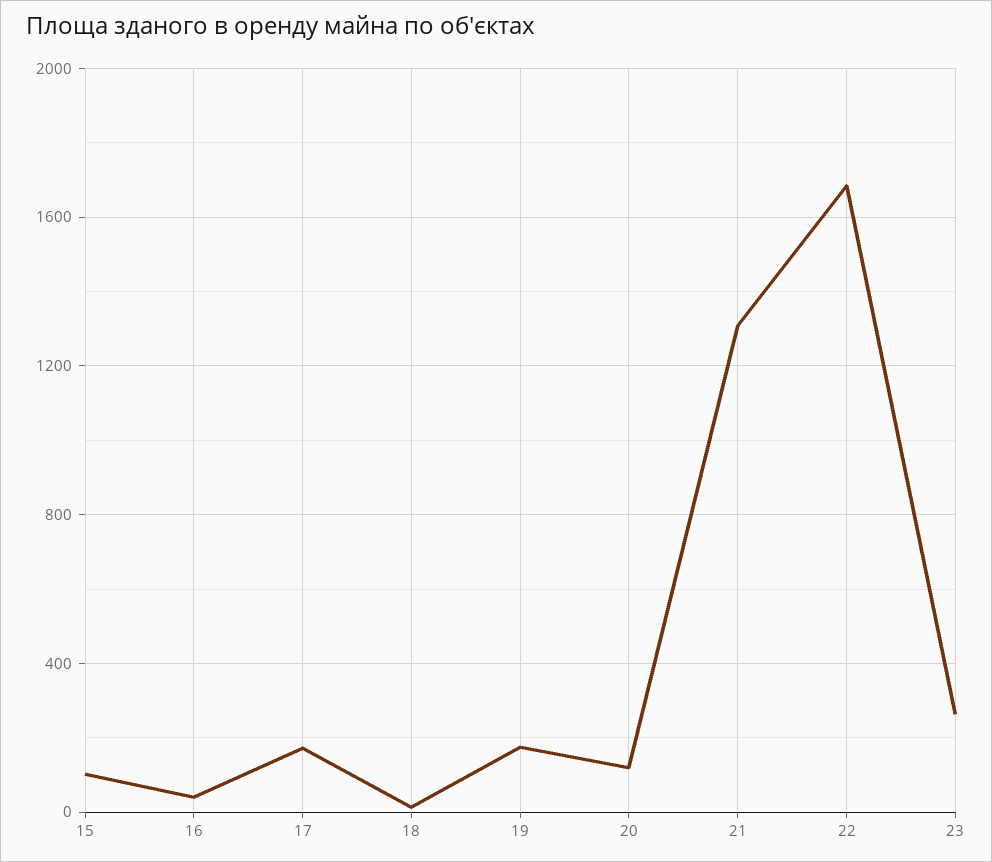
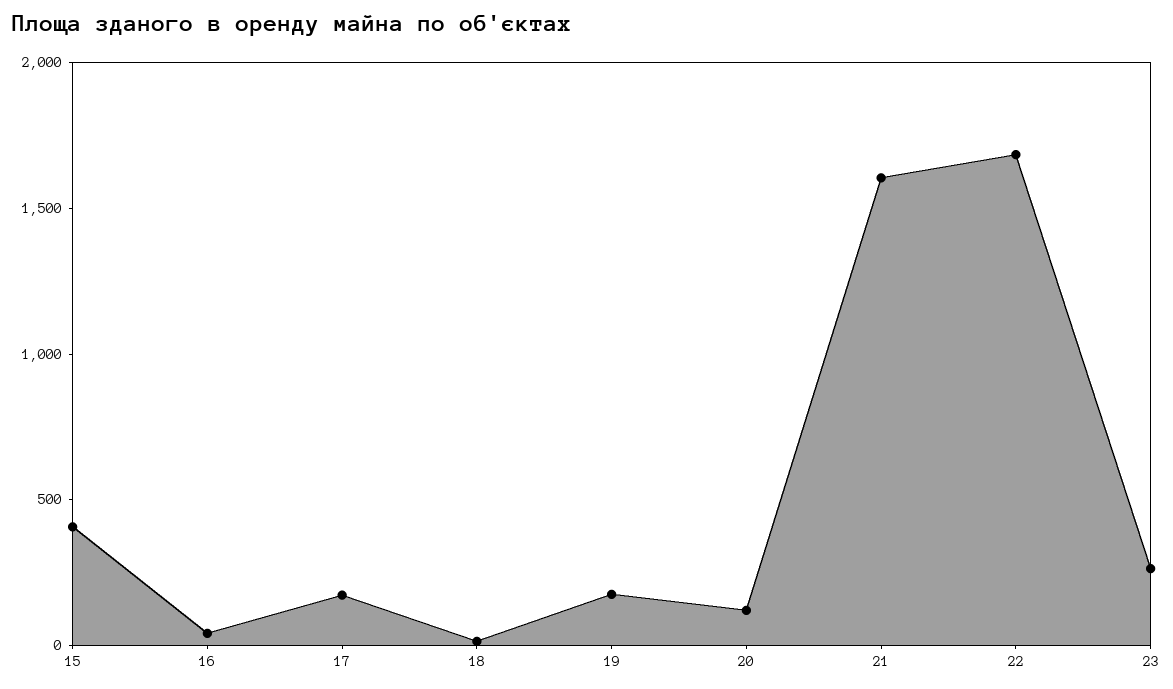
  {
-   "15": 100,
+   "15": 400,
    "16": 50,
    "17": 150,
    "18": 0,
    "19": 150,
    "20": 100,
-   "21": 1300,
+   "21": 1600,
    "22": 1700,
    "23": 250
  }

